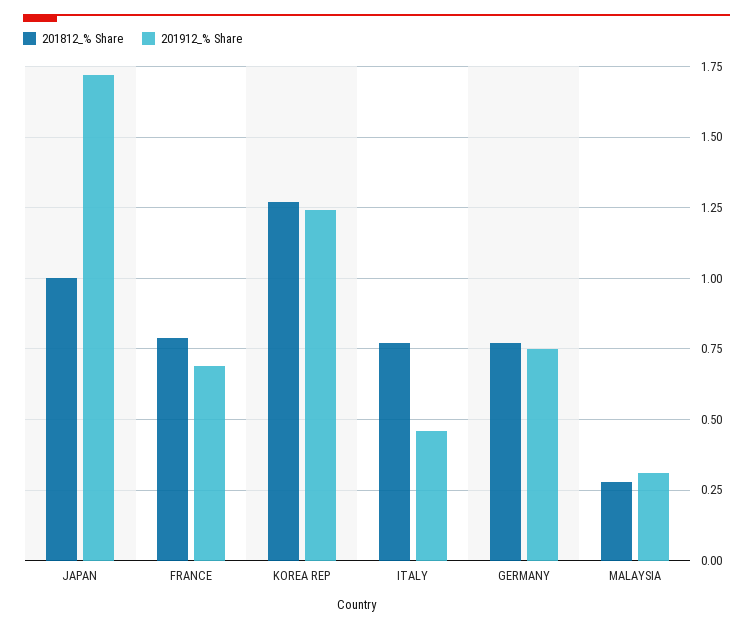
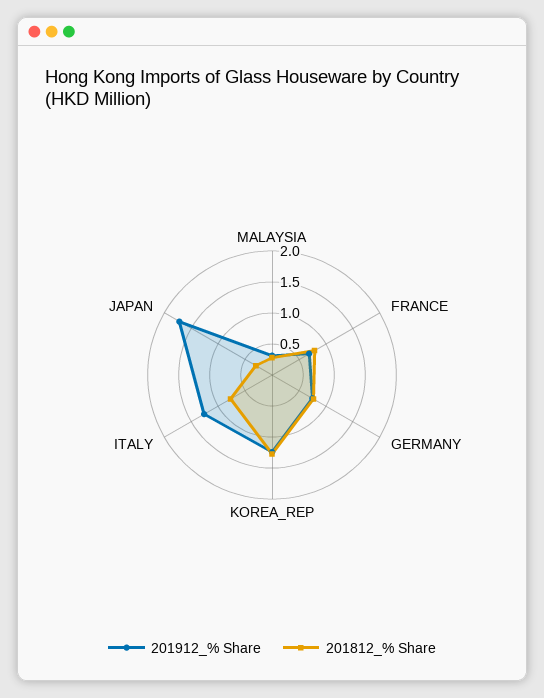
  {
    "201812_% Share": {
-     "JAPAN": 1,
+     "JAPAN": 0.25,
      "FRANCE": 0.8,
      "KOREA REP": 1.25,
      "ITALY": 0.75,
      "GERMANY": 0.75,
      "MALAYSIA": 0.3
    },
    "201912_% Share": {
      "JAPAN": 1.7,
      "FRANCE": 0.7,
      "KOREA REP": 1.25,
-     "ITALY": 0.45,
+     "ITALY": 1.25,
      "GERMANY": 0.75,
      "MALAYSIA": 0.3
    }
  }

